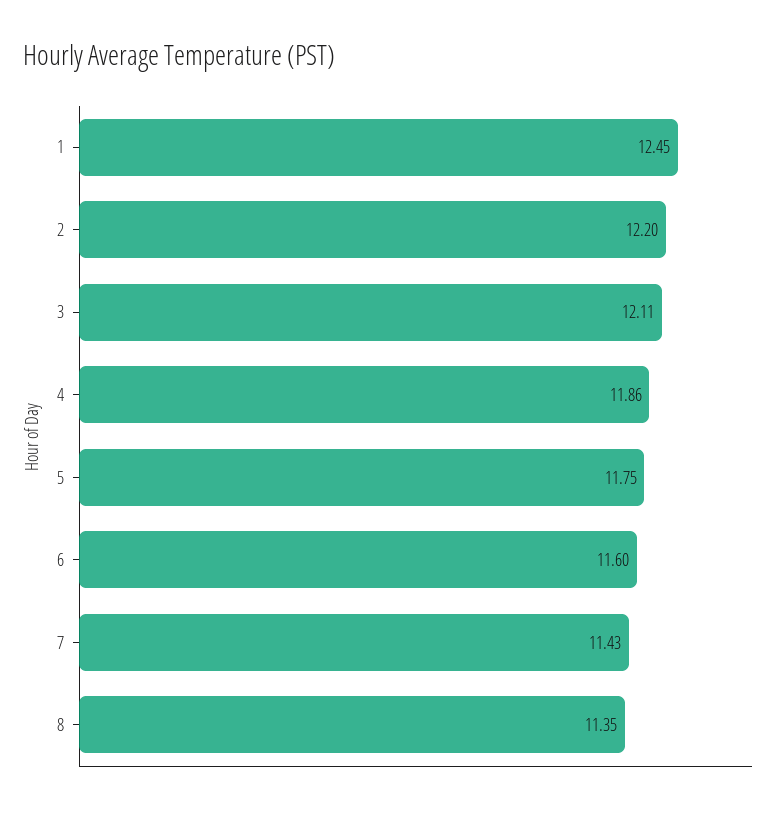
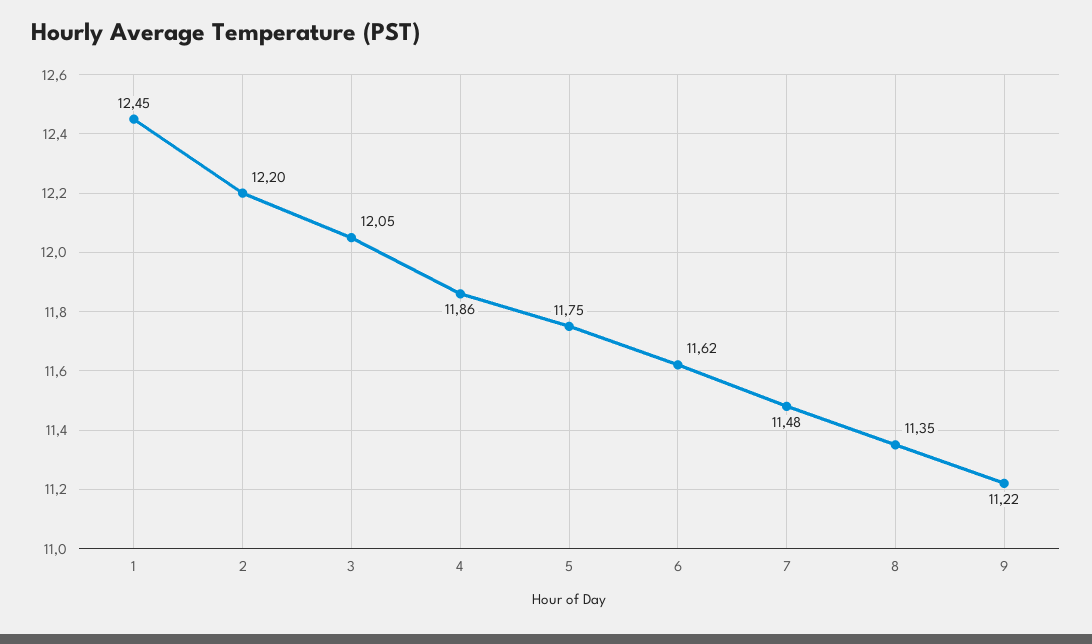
  {
    "1": 12.45,
    "2": 12.2,
-   "3": 12.11,
+   "3": 12.05,
    "4": 11.86,
    "5": 11.75,
-   "6": 11.6,
+   "6": 11.62,
-   "7": 11.43,
+   "7": 11.48,
-   "8": 11.35
+   "8": 11.35,
+   "9": 11.22
  }

